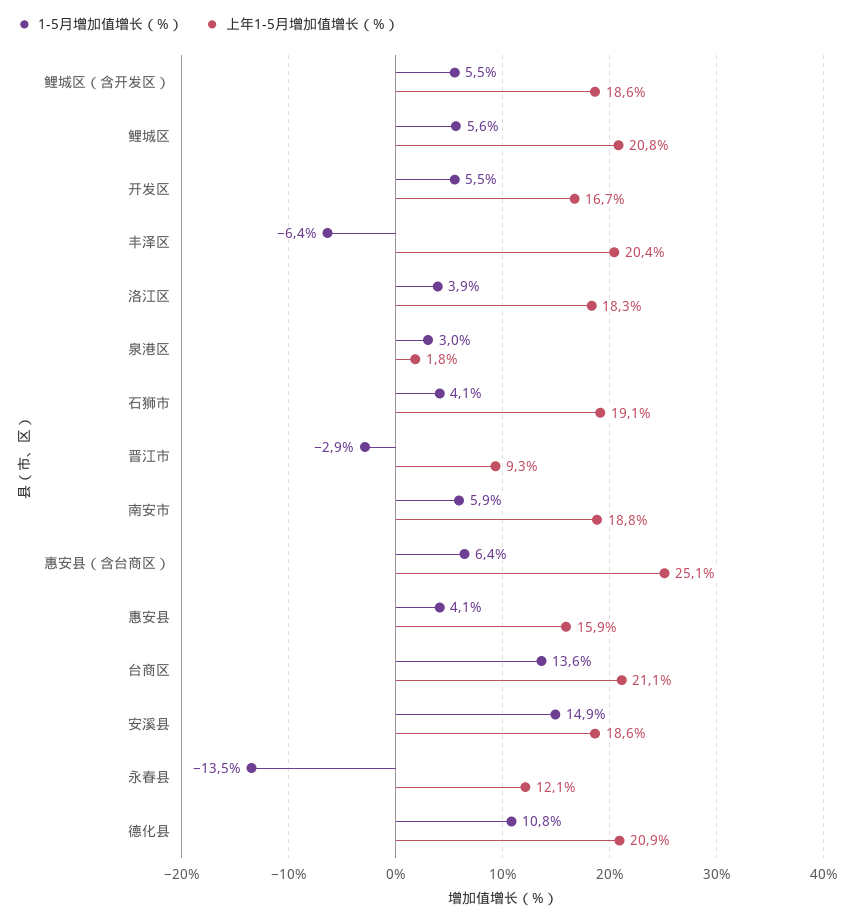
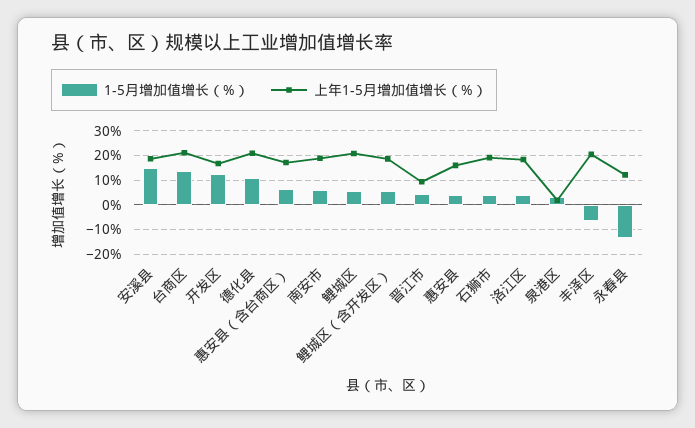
  {
    "1-5月增加值增长（%）": {
      "鲤城区（含开发区）": 5.5,
      "鲤城区": 5.6,
-     "开发区": 5.5,
+     "开发区": 12.5,
      "丰泽区": -6.4,
      "洛江区": 3.9,
      "泉港区": 3,
      "石狮市": 4.1,
-     "晋江市": -2.9,
+     "晋江市": 5,
      "南安市": 5.9,
      "惠安县（含台商区）": 6.4,
      "惠安县": 4.1,
      "台商区": 13.6,
      "安溪县": 14.9,
      "永春县": -13.5,
      "德化县": 10.8
    },
    "上年1-5月增加值增长（%）": {
      "鲤城区（含开发区）": 18.6,
      "鲤城区": 20.8,
      "开发区": 16.7,
      "丰泽区": 20.4,
      "洛江区": 18.3,
      "泉港区": 1.8,
      "石狮市": 19.1,
      "晋江市": 9.3,
      "南安市": 18.8,
-     "惠安县（含台商区）": 25.1,
+     "惠安县（含台商区）": 17.5,
      "惠安县": 15.9,
      "台商区": 21.1,
      "安溪县": 18.6,
      "永春县": 12.1,
      "德化县": 20.9
    }
  }

